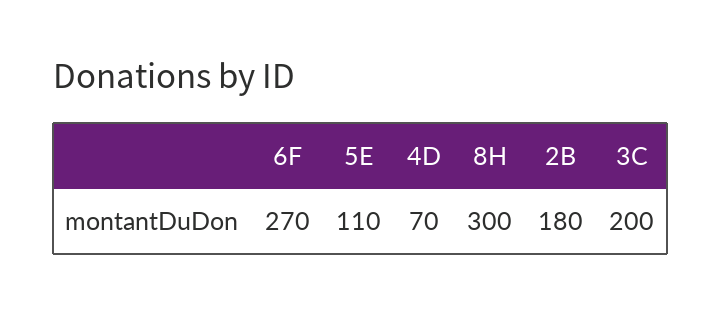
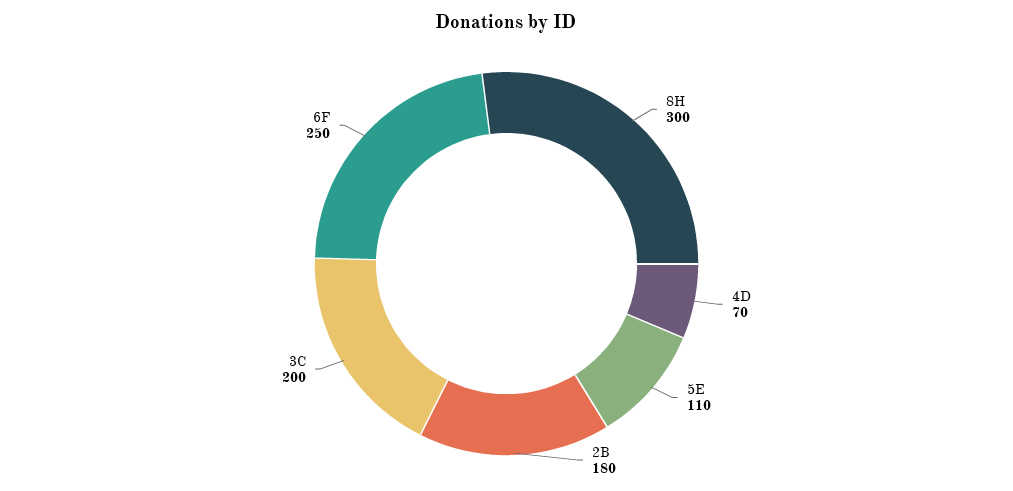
  {
-   "6F": 270,
+   "6F": 250,
    "5E": 110,
    "4D": 70,
    "8H": 300,
    "2B": 180,
    "3C": 200
  }

